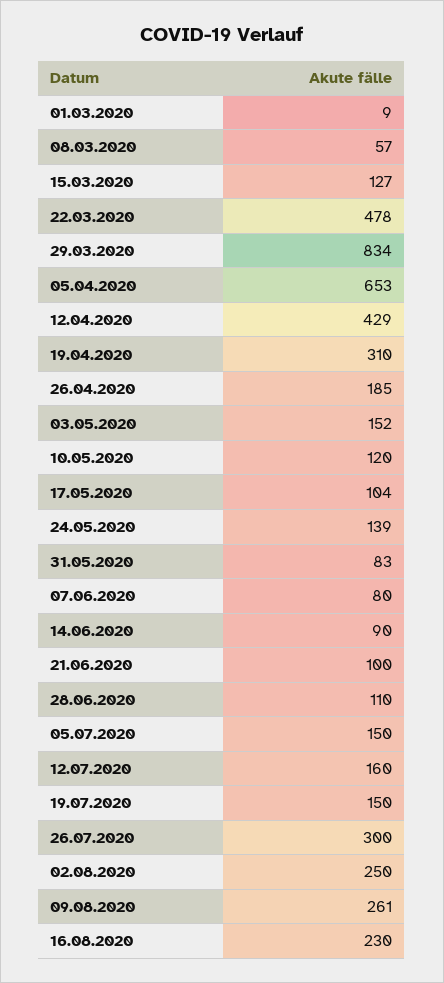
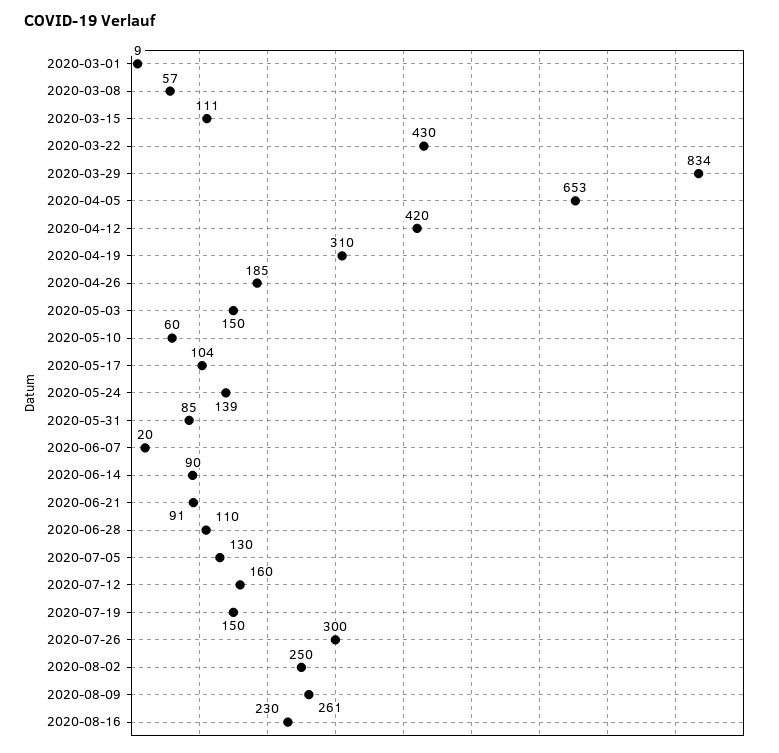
  {
    "01.03.2020": 9,
    "08.03.2020": 57,
-   "15.03.2020": 127,
+   "15.03.2020": 111,
-   "22.03.2020": 478,
+   "22.03.2020": 430,
    "29.03.2020": 834,
    "05.04.2020": 653,
-   "12.04.2020": 429,
+   "12.04.2020": 420,
    "19.04.2020": 310,
    "26.04.2020": 185,
-   "03.05.2020": 152,
+   "03.05.2020": 150,
-   "10.05.2020": 120,
+   "10.05.2020": 60,
    "17.05.2020": 104,
    "24.05.2020": 139,
-   "31.05.2020": 83,
+   "31.05.2020": 85,
-   "07.06.2020": 80,
+   "07.06.2020": 20,
    "14.06.2020": 90,
-   "21.06.2020": 100,
+   "21.06.2020": 91,
    "28.06.2020": 110,
-   "05.07.2020": 150,
+   "05.07.2020": 130,
    "12.07.2020": 160,
    "19.07.2020": 150,
    "26.07.2020": 300,
    "02.08.2020": 250,
    "09.08.2020": 261,
    "16.08.2020": 230
  }

